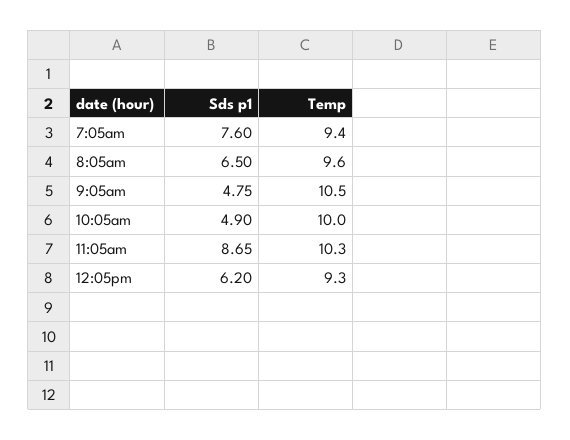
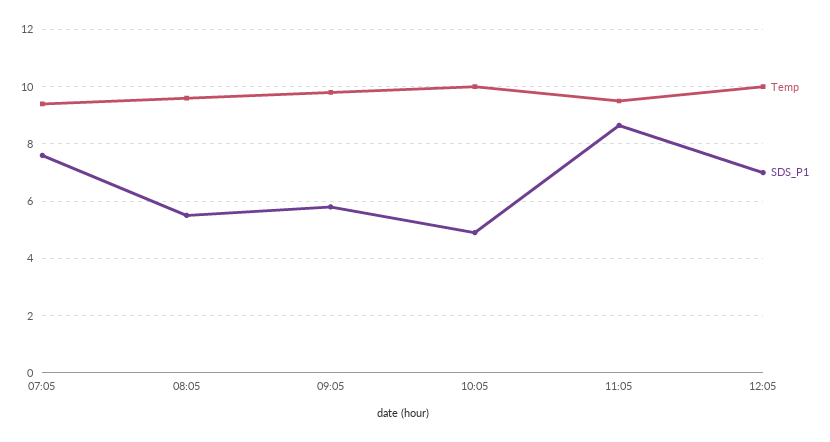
  {
    "Sds p1": {
      "7:05am": 7.6,
-     "8:05am": 6.5,
+     "8:05am": 5.5,
-     "9:05am": 4.75,
+     "9:05am": 5.75,
      "10:05am": 4.9,
      "11:05am": 8.65,
-     "12:05pm": 6.2
+     "12:05pm": 7
    },
    "Temp": {
      "7:05am": 9.4,
      "8:05am": 9.6,
-     "9:05am": 10.5,
+     "9:05am": 9.75,
      "10:05am": 10,
-     "11:05am": 10.3,
+     "11:05am": 9.5,
-     "12:05pm": 9.3
+     "12:05pm": 10
    }
  }

